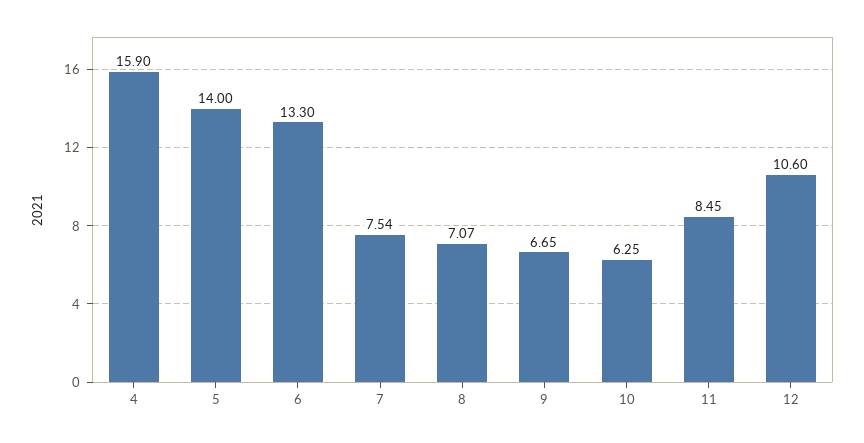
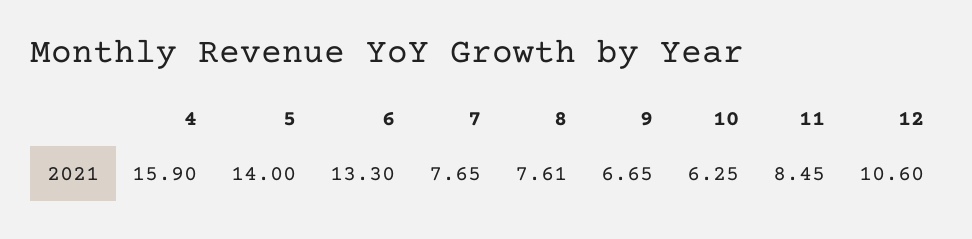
  {
    "4": 15.9,
    "5": 14,
    "6": 13.3,
-   "7": 7.54,
+   "7": 7.65,
-   "8": 7.07,
+   "8": 7.61,
    "9": 6.65,
    "10": 6.25,
    "11": 8.45,
    "12": 10.6
  }

